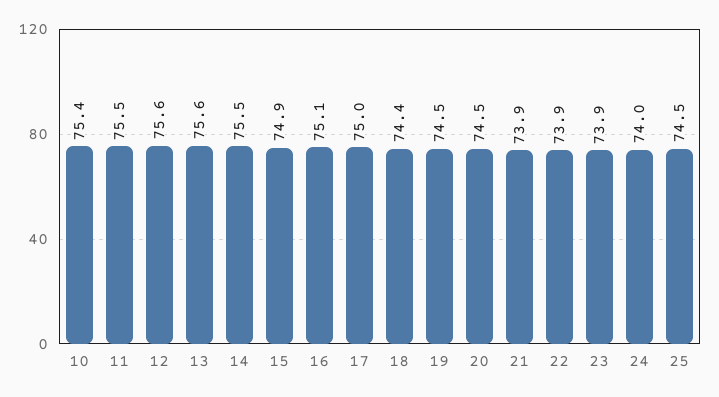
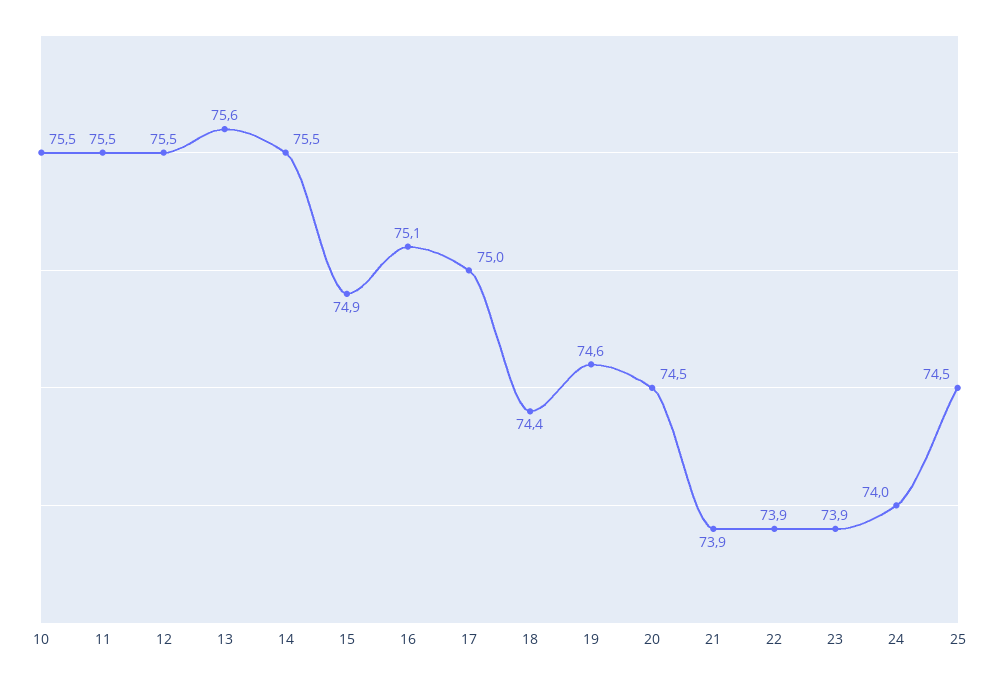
  {
-   "10": 75.4,
+   "10": 75.5,
    "11": 75.5,
-   "12": 75.6,
+   "12": 75.5,
    "13": 75.6,
    "14": 75.5,
    "15": 74.9,
    "16": 75.1,
    "17": 75,
    "18": 74.4,
-   "19": 74.5,
+   "19": 74.6,
    "20": 74.5,
    "21": 73.9,
    "22": 73.9,
    "23": 73.9,
    "24": 74,
    "25": 74.5
  }

